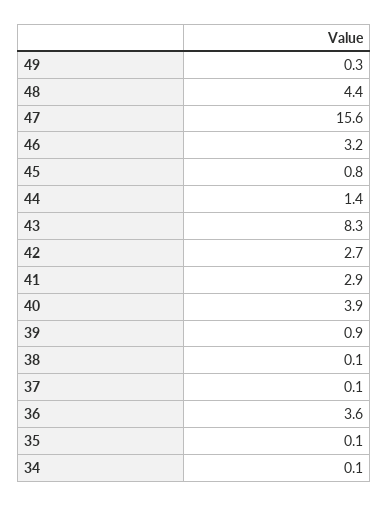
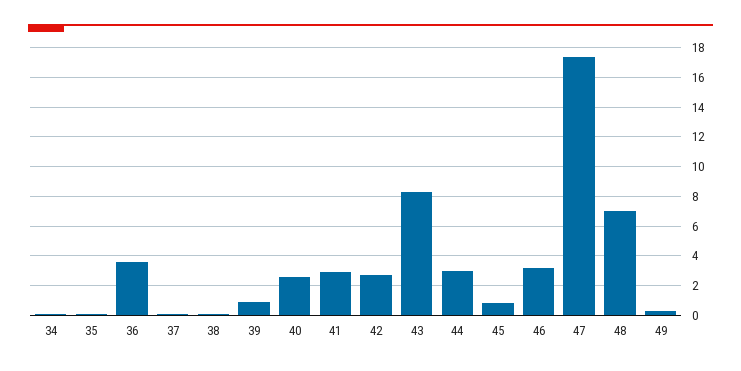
  {
    "49": 0.3,
-   "48": 4.4,
+   "48": 7,
-   "47": 15.6,
+   "47": 17.5,
    "46": 3.2,
    "45": 0.8,
-   "44": 1.4,
+   "44": 3,
    "43": 8.3,
    "42": 2.7,
    "41": 2.9,
-   "40": 3.9,
+   "40": 2.5,
    "39": 0.9,
    "38": 0.1,
    "37": 0.1,
    "36": 3.6,
    "35": 0.1,
    "34": 0.1
  }

